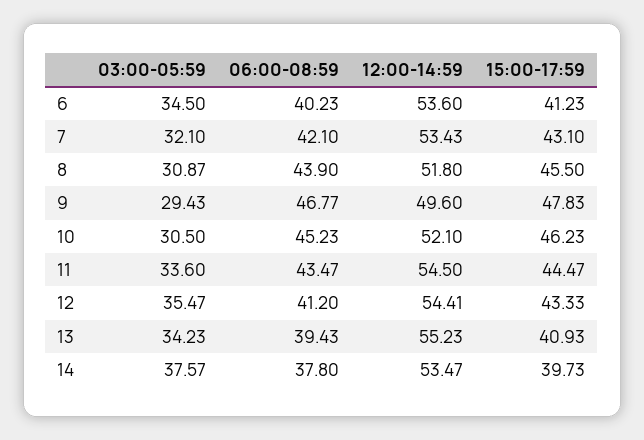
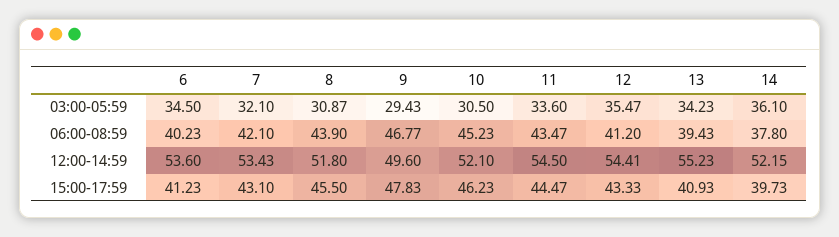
  {
    "03:00-05:59": {
      "6": 34.5,
      "7": 32.1,
      "8": 30.87,
      "9": 29.43,
      "10": 30.5,
      "11": 33.6,
      "12": 35.47,
      "13": 34.23,
-     "14": 37.57
+     "14": 36.1
    },
    "06:00-08:59": {
      "6": 40.23,
      "7": 42.1,
      "8": 43.9,
      "9": 46.77,
      "10": 45.23,
      "11": 43.47,
      "12": 41.2,
      "13": 39.43,
      "14": 37.8
    },
    "12:00-14:59": {
      "6": 53.6,
      "7": 53.43,
      "8": 51.8,
      "9": 49.6,
      "10": 52.1,
      "11": 54.5,
      "12": 54.41,
      "13": 55.23,
-     "14": 53.47
+     "14": 52.15
    },
    "15:00-17:59": {
      "6": 41.23,
      "7": 43.1,
      "8": 45.5,
      "9": 47.83,
      "10": 46.23,
      "11": 44.47,
      "12": 43.33,
      "13": 40.93,
      "14": 39.73
    }
  }

